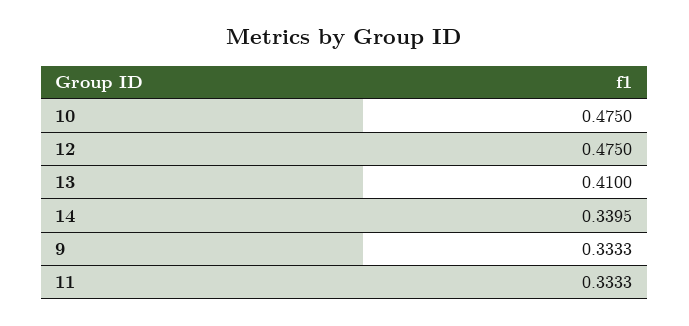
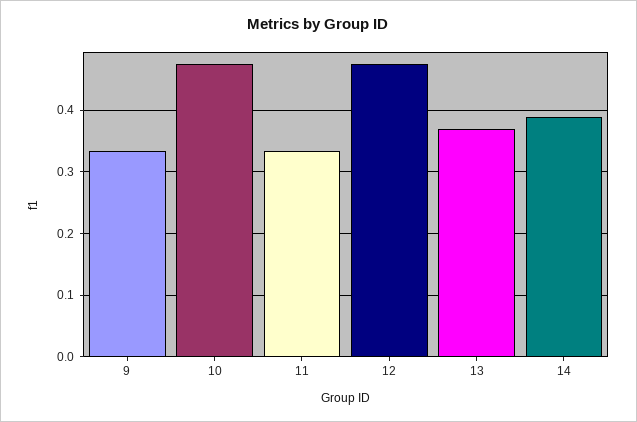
  {
    "10": 0.475,
    "12": 0.475,
-   "13": 0.41,
+   "13": 0.37,
-   "14": 0.3395,
+   "14": 0.39,
    "9": 0.3333,
    "11": 0.3333
  }

